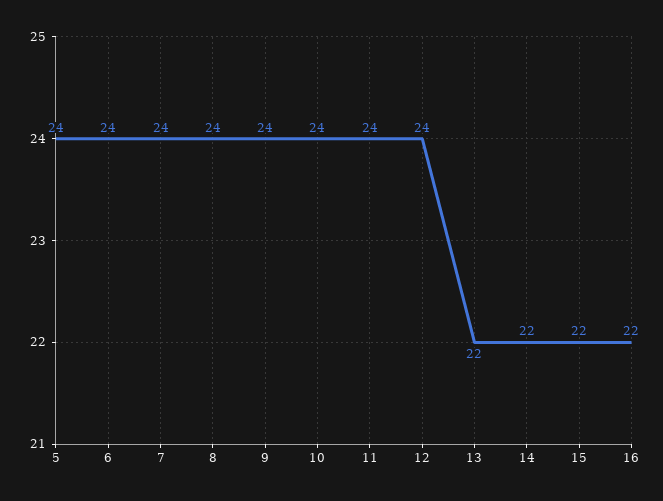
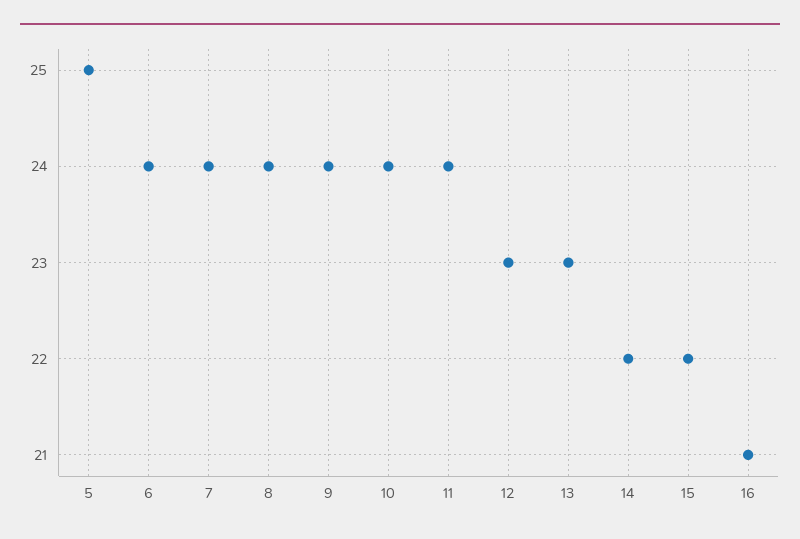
  {
-   "5": 24,
+   "5": 25,
    "6": 24,
    "7": 24,
    "8": 24,
    "9": 24,
    "10": 24,
    "11": 24,
-   "12": 24,
+   "12": 23,
-   "13": 22,
+   "13": 23,
    "14": 22,
    "15": 22,
-   "16": 22
+   "16": 21
  }

